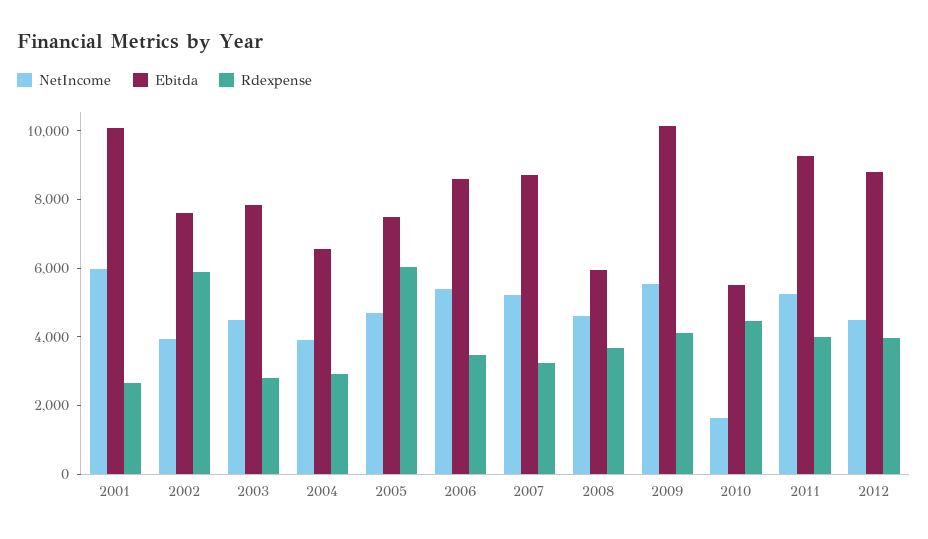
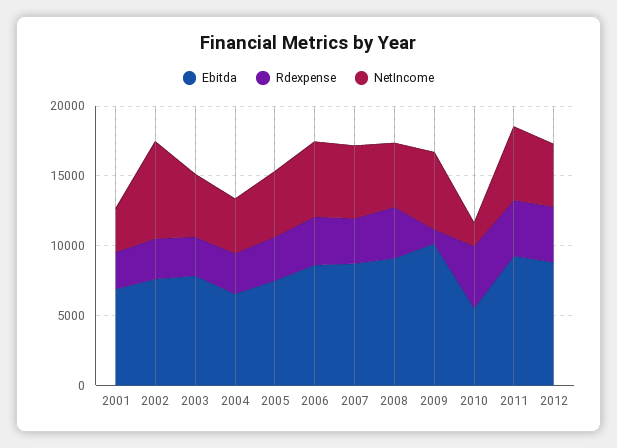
  {
    "NetIncome": {
-     "2001": 6000,
+     "2001": 3000,
-     "2002": 4000,
+     "2002": 7000,
      "2003": 4500,
      "2004": 4000,
      "2005": 4500,
      "2006": 5500,
      "2007": 5000,
      "2008": 4500,
      "2009": 5500,
      "2010": 1500,
      "2011": 5500,
      "2012": 4500
    },
    "Ebitda": {
-     "2001": 10000,
+     "2001": 7000,
      "2002": 7500,
      "2003": 8000,
      "2004": 6500,
      "2005": 7500,
      "2006": 8500,
      "2007": 8500,
-     "2008": 6000,
+     "2008": 9000,
      "2009": 10000,
      "2010": 5500,
      "2011": 9500,
      "2012": 9000
    },
    "Rdexpense": {
      "2001": 2500,
-     "2002": 6000,
+     "2002": 3000,
      "2003": 3000,
      "2004": 3000,
-     "2005": 6000,
+     "2005": 3000,
      "2006": 3500,
      "2007": 3000,
      "2008": 3500,
-     "2009": 4000,
+     "2009": 1000,
      "2010": 4500,
      "2011": 4000,
      "2012": 4000
    }
  }

